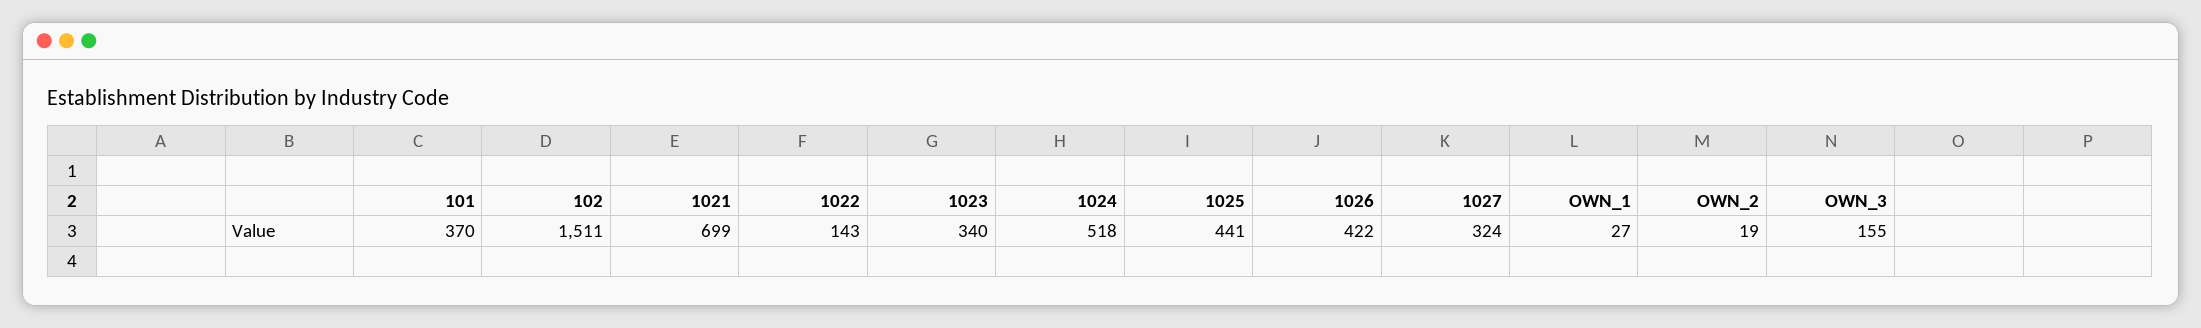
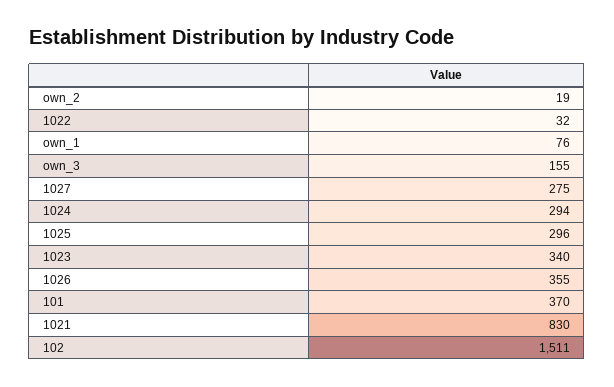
  {
    "101": 370,
    "102": 1511,
-   "1021": 699,
+   "1021": 830,
-   "1022": 143,
+   "1022": 32,
    "1023": 340,
-   "1024": 518,
+   "1024": 294,
-   "1025": 441,
+   "1025": 296,
-   "1026": 422,
+   "1026": 355,
-   "1027": 324,
+   "1027": 275,
-   "OWN_1": 27,
+   "OWN_1": 76,
    "OWN_2": 19,
    "OWN_3": 155
  }

